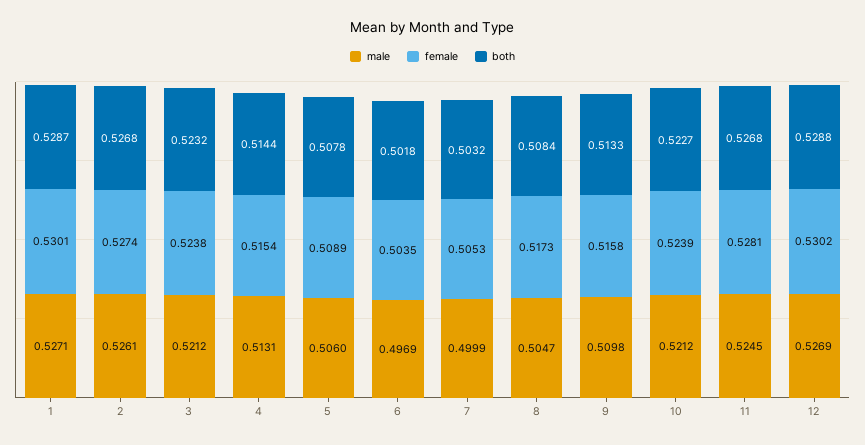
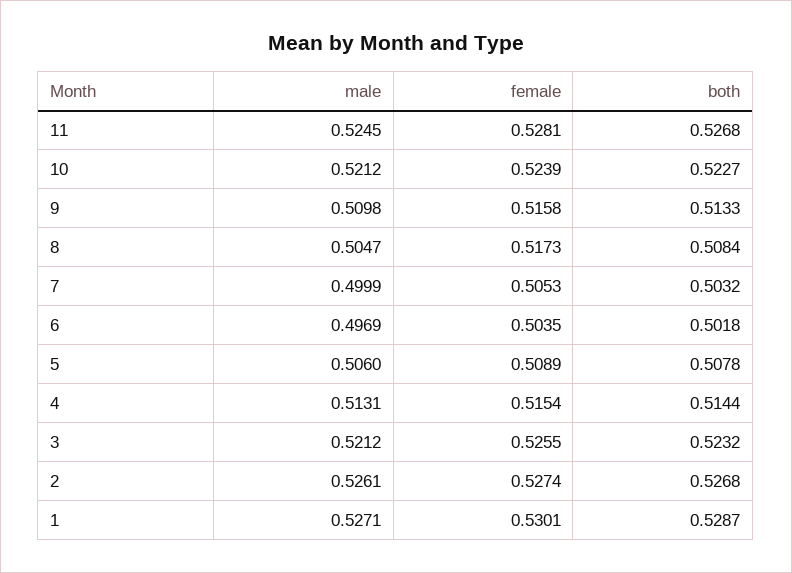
  {
    "male": {
      "1": 0.5271,
      "2": 0.5261,
      "3": 0.5212,
      "4": 0.5131,
      "5": 0.506,
      "6": 0.4969,
      "7": 0.4999,
      "8": 0.5047,
      "9": 0.5098,
      "10": 0.5212,
-     "11": 0.5245,
+     "11": 0.5245
-     "12": 0.5269
    },
    "female": {
      "1": 0.5301,
      "2": 0.5274,
-     "3": 0.5238,
+     "3": 0.5255,
      "4": 0.5154,
      "5": 0.5089,
      "6": 0.5035,
      "7": 0.5053,
      "8": 0.5173,
      "9": 0.5158,
      "10": 0.5239,
-     "11": 0.5281,
+     "11": 0.5281
-     "12": 0.5302
    },
    "both": {
      "1": 0.5287,
      "2": 0.5268,
      "3": 0.5232,
      "4": 0.5144,
      "5": 0.5078,
      "6": 0.5018,
      "7": 0.5032,
      "8": 0.5084,
      "9": 0.5133,
      "10": 0.5227,
-     "11": 0.5268,
+     "11": 0.5268
-     "12": 0.5288
    }
  }

